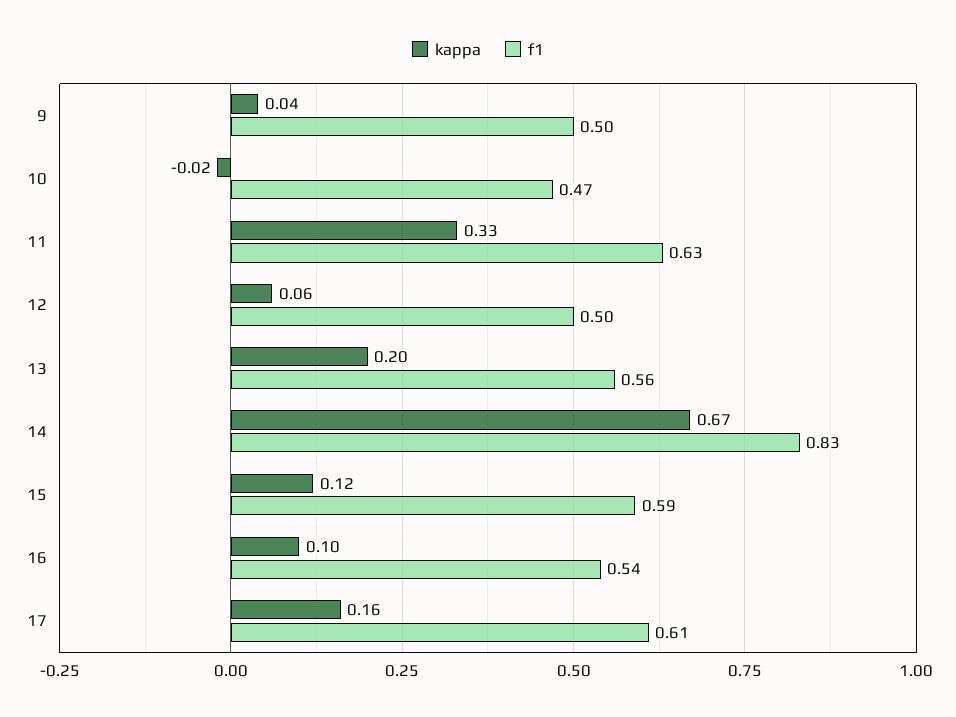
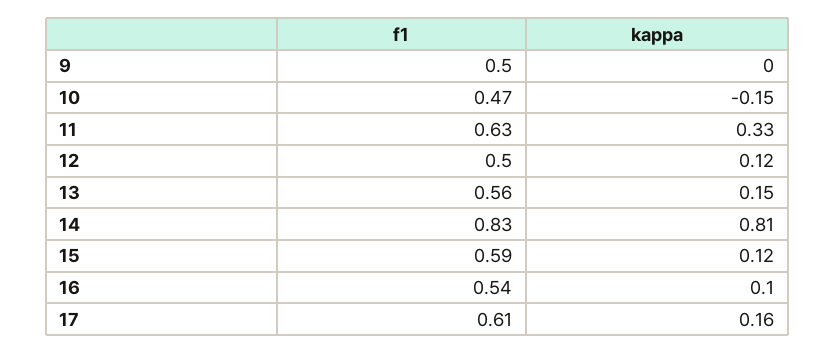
  {
    "kappa": {
-     "9": 0.04,
+     "9": 0,
-     "10": -0.02,
+     "10": -0.15,
      "11": 0.33,
-     "12": 0.06,
+     "12": 0.12,
-     "13": 0.2,
+     "13": 0.15,
-     "14": 0.67,
+     "14": 0.81,
      "15": 0.12,
      "16": 0.1,
      "17": 0.16
    },
    "f1": {
      "9": 0.5,
      "10": 0.47,
      "11": 0.63,
      "12": 0.5,
      "13": 0.56,
      "14": 0.83,
      "15": 0.59,
      "16": 0.54,
      "17": 0.61
    }
  }

